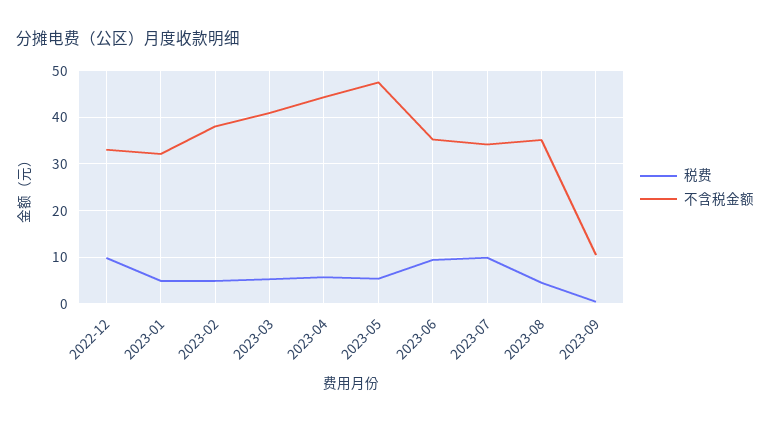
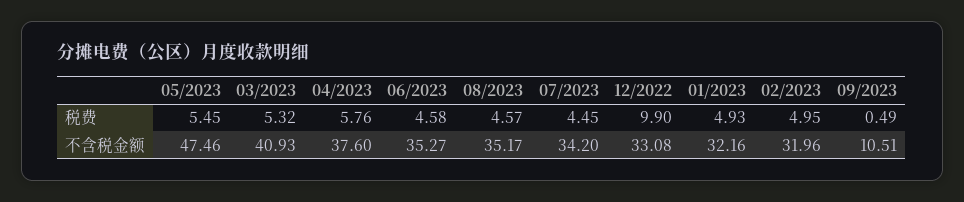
  {
    "税费": {
      "2022-12": 9.9,
      "2023-01": 4.93,
      "2023-02": 4.95,
      "2023-03": 5.32,
      "2023-04": 5.76,
      "2023-05": 5.45,
-     "2023-06": 10,
+     "2023-06": 4.58,
-     "2023-07": 10,
+     "2023-07": 4.45,
      "2023-08": 4.57,
      "2023-09": 0.49
    },
    "不含税金额": {
      "2022-12": 33.08,
      "2023-01": 32.16,
-     "2023-02": 38,
+     "2023-02": 31.96,
      "2023-03": 40.93,
-     "2023-04": 44,
+     "2023-04": 37.6,
      "2023-05": 47.46,
      "2023-06": 35.27,
      "2023-07": 34.2,
      "2023-08": 35.17,
      "2023-09": 10.51
    }
  }

